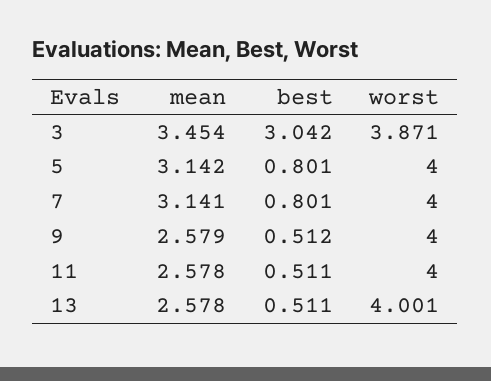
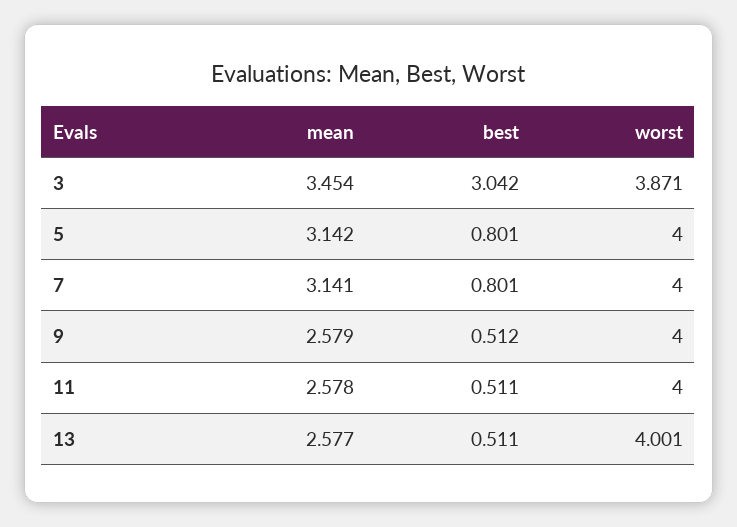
  {
    "mean": {
      "3": 3.454,
      "5": 3.142,
      "7": 3.141,
      "9": 2.579,
      "11": 2.578,
-     "13": 2.578
+     "13": 2.577
    },
    "best": {
      "3": 3.042,
      "5": 0.801,
      "7": 0.801,
      "9": 0.512,
      "11": 0.511,
      "13": 0.511
    },
    "worst": {
      "3": 3.871,
      "5": 4,
      "7": 4,
      "9": 4,
      "11": 4,
      "13": 4.001
    }
  }

